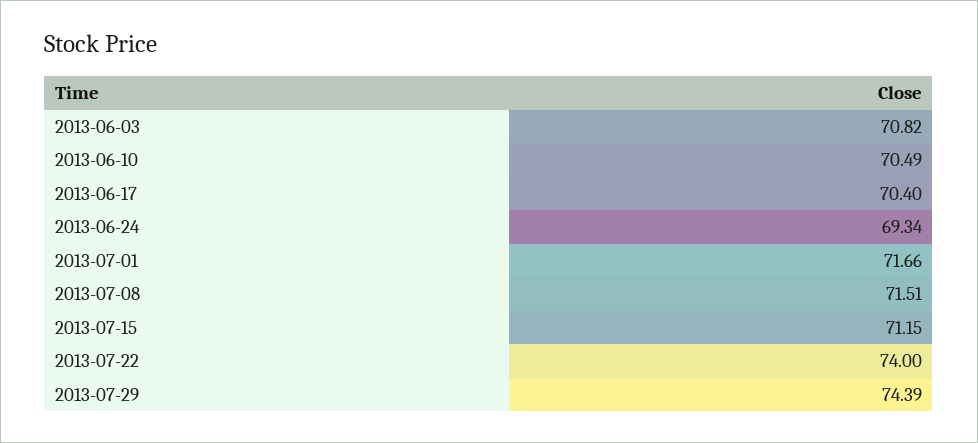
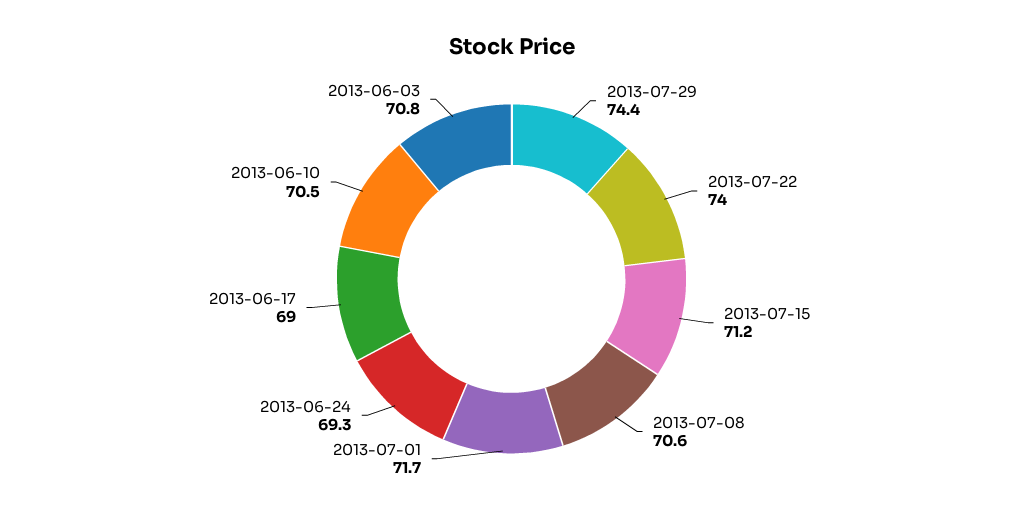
  {
    "2013-06-03": 70.82,
    "2013-06-10": 70.49,
-   "2013-06-17": 70.4,
+   "2013-06-17": 69,
    "2013-06-24": 69.34,
    "2013-07-01": 71.66,
-   "2013-07-08": 71.51,
+   "2013-07-08": 70.6,
    "2013-07-15": 71.15,
    "2013-07-22": 74,
    "2013-07-29": 74.39
  }

